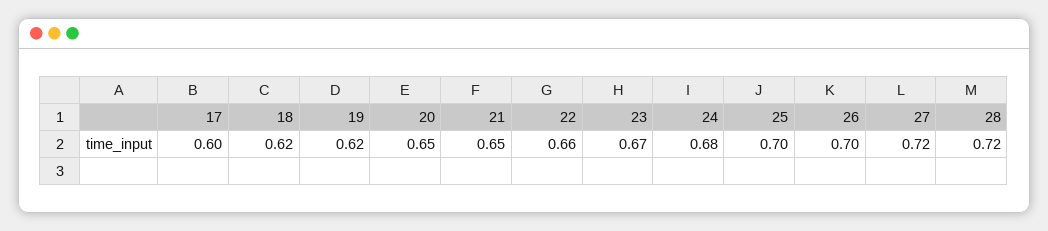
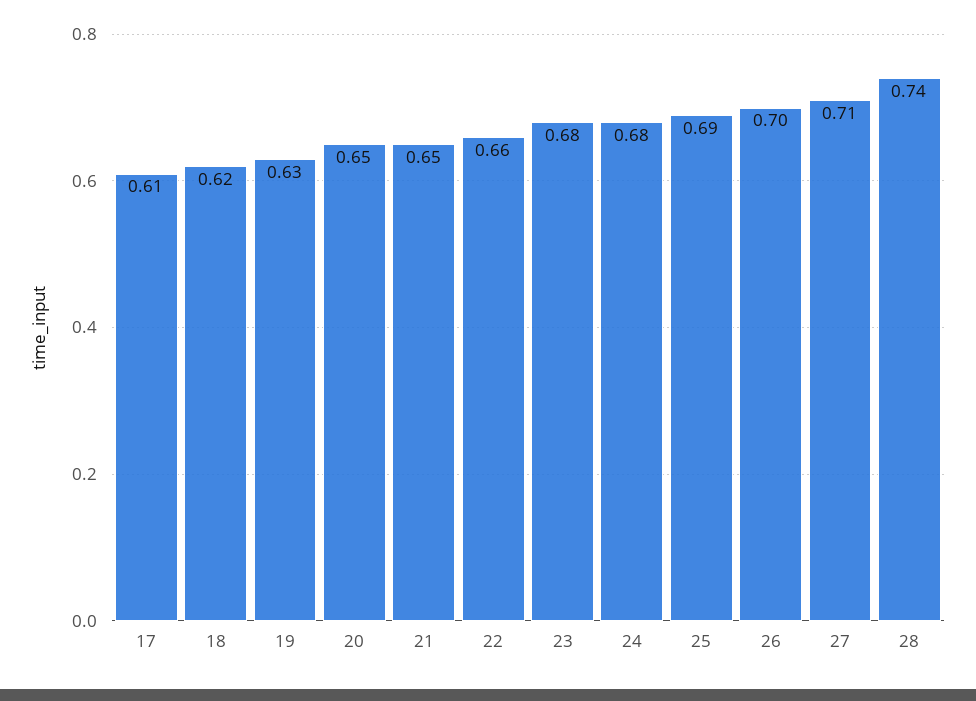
  {
-   "17": 0.6,
+   "17": 0.61,
    "18": 0.62,
-   "19": 0.62,
+   "19": 0.63,
    "20": 0.65,
    "21": 0.65,
    "22": 0.66,
-   "23": 0.67,
+   "23": 0.68,
    "24": 0.68,
-   "25": 0.7,
+   "25": 0.69,
    "26": 0.7,
-   "27": 0.72,
+   "27": 0.71,
-   "28": 0.72
+   "28": 0.74
  }

